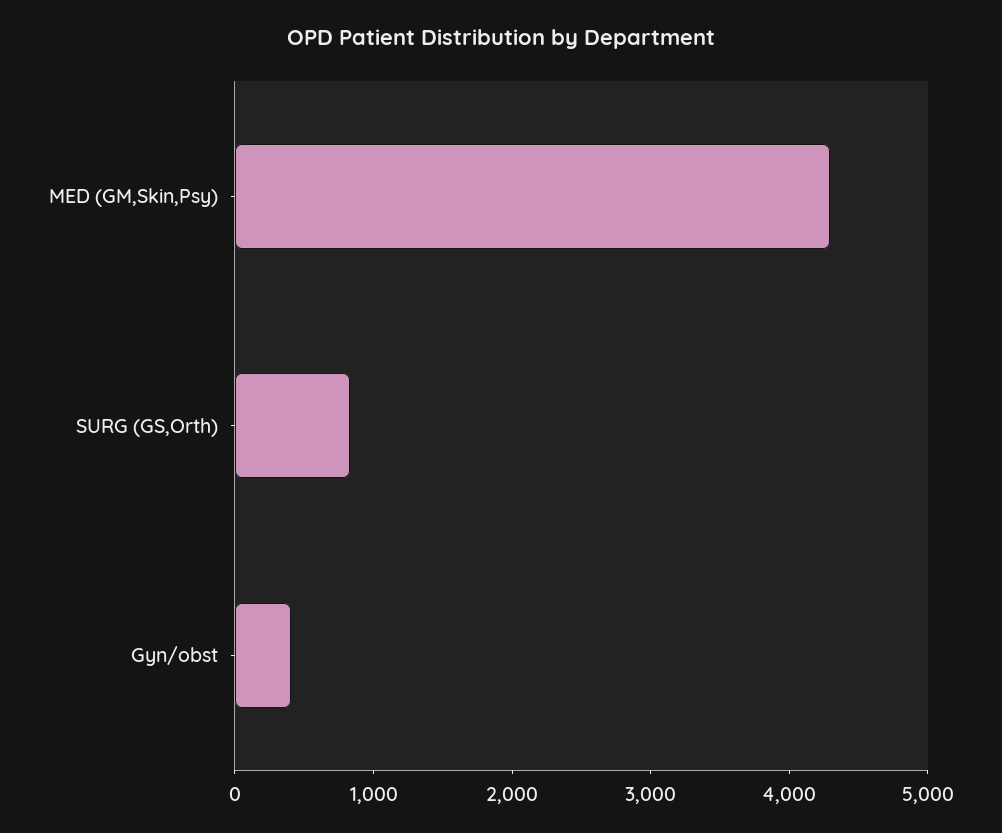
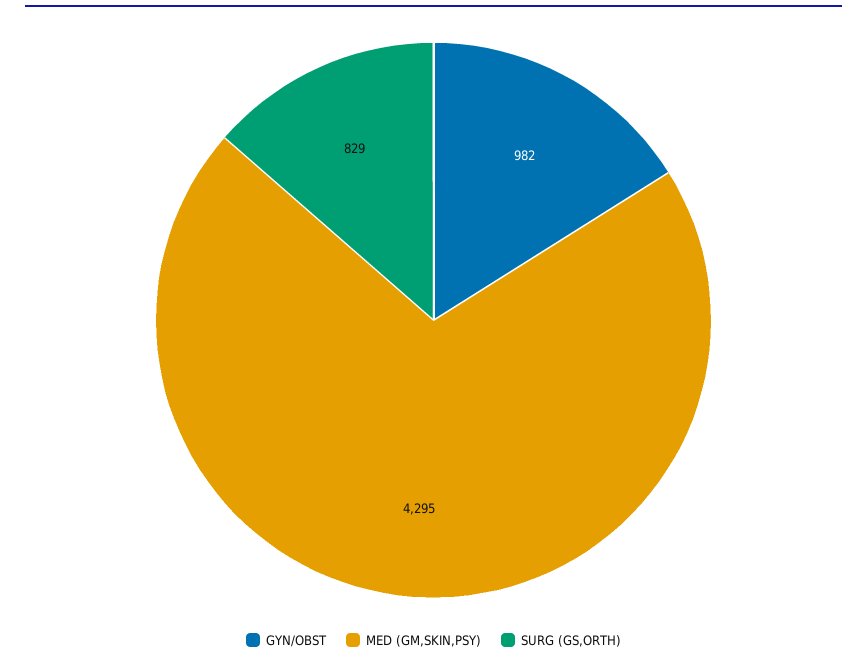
  {
    "MED (GM,Skin,Psy)": 4295,
    "SURG (GS,Orth)": 829,
-   "Gyn/obst": 400
+   "Gyn/obst": 982
  }

